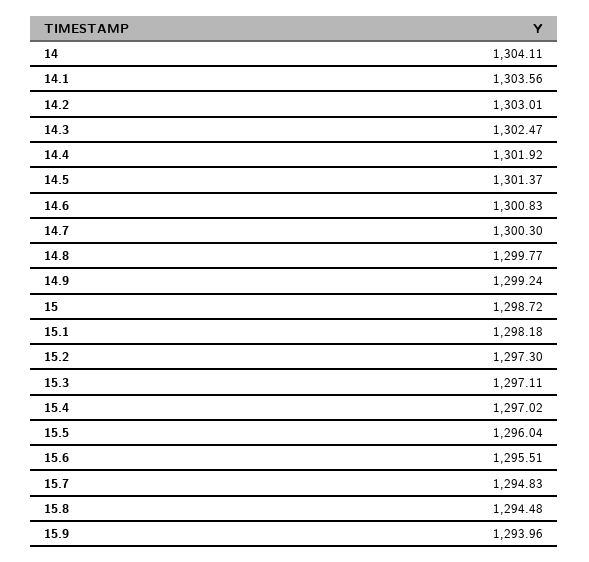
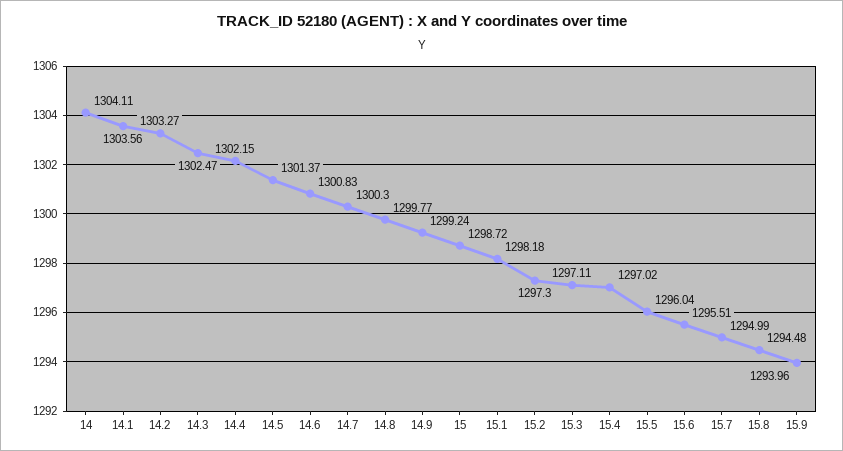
  {
    "14": 1304.11,
    "14.1": 1303.56,
-   "14.2": 1303.01,
+   "14.2": 1303.27,
    "14.3": 1302.47,
-   "14.4": 1301.92,
+   "14.4": 1302.15,
    "14.5": 1301.37,
    "14.6": 1300.83,
    "14.7": 1300.3,
    "14.8": 1299.77,
    "14.9": 1299.24,
    "15": 1298.72,
    "15.1": 1298.18,
    "15.2": 1297.3,
    "15.3": 1297.11,
    "15.4": 1297.02,
    "15.5": 1296.04,
    "15.6": 1295.51,
-   "15.7": 1294.83,
+   "15.7": 1294.99,
    "15.8": 1294.48,
    "15.9": 1293.96
  }

